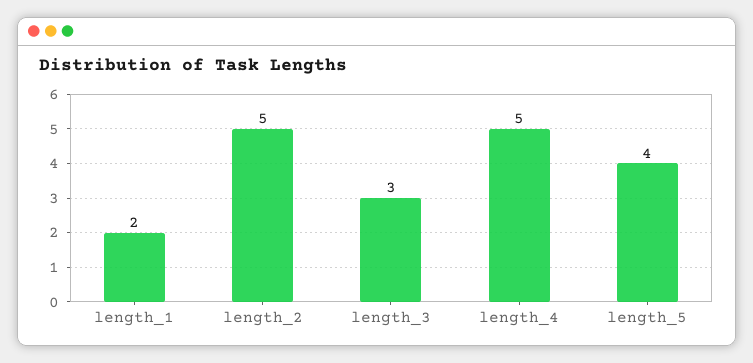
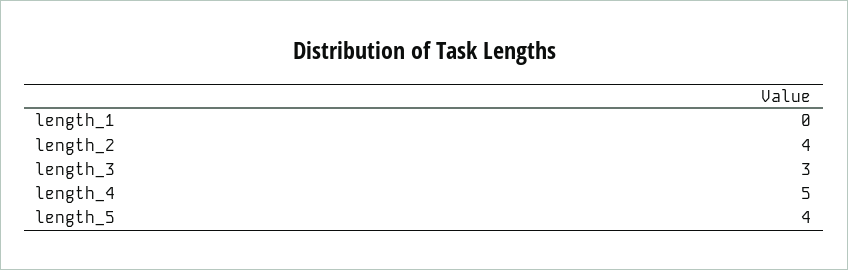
  {
-   "length_1": 2,
+   "length_1": 0,
-   "length_2": 5,
+   "length_2": 4,
    "length_3": 3,
    "length_4": 5,
    "length_5": 4
  }

